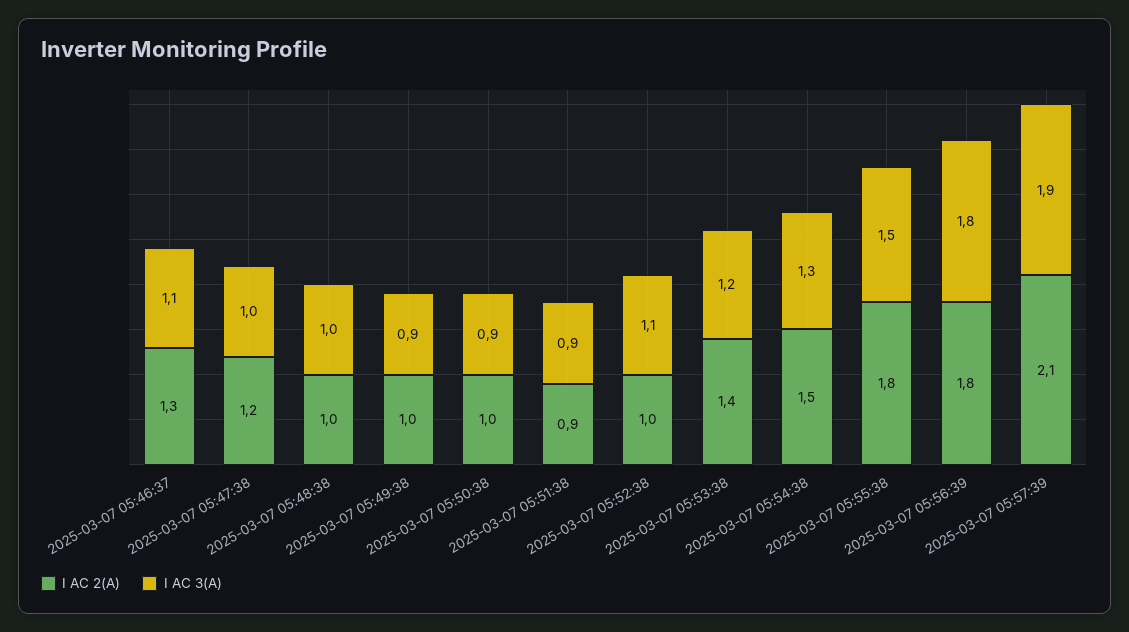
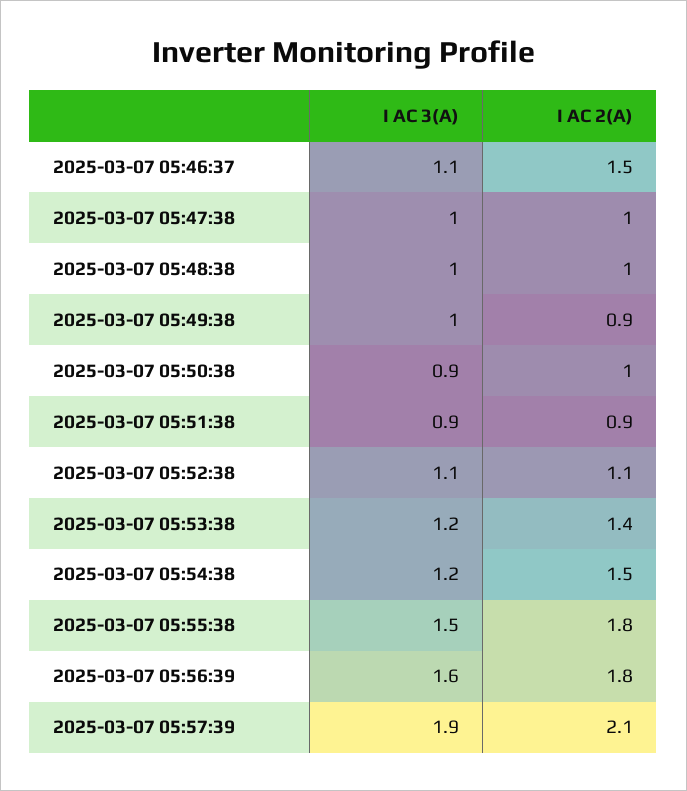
  {
    "I AC 2(A)": {
-     "2025-03-07 05:46:37": 1.3,
+     "2025-03-07 05:46:37": 1.5,
-     "2025-03-07 05:47:38": 1.2,
+     "2025-03-07 05:47:38": 1,
      "2025-03-07 05:48:38": 1,
-     "2025-03-07 05:49:38": 1,
+     "2025-03-07 05:49:38": 0.9,
      "2025-03-07 05:50:38": 1,
      "2025-03-07 05:51:38": 0.9,
-     "2025-03-07 05:52:38": 1,
+     "2025-03-07 05:52:38": 1.1,
      "2025-03-07 05:53:38": 1.4,
      "2025-03-07 05:54:38": 1.5,
      "2025-03-07 05:55:38": 1.8,
      "2025-03-07 05:56:39": 1.8,
      "2025-03-07 05:57:39": 2.1
    },
    "I AC 3(A)": {
      "2025-03-07 05:46:37": 1.1,
      "2025-03-07 05:47:38": 1,
      "2025-03-07 05:48:38": 1,
-     "2025-03-07 05:49:38": 0.9,
+     "2025-03-07 05:49:38": 1,
      "2025-03-07 05:50:38": 0.9,
      "2025-03-07 05:51:38": 0.9,
      "2025-03-07 05:52:38": 1.1,
      "2025-03-07 05:53:38": 1.2,
-     "2025-03-07 05:54:38": 1.3,
+     "2025-03-07 05:54:38": 1.2,
      "2025-03-07 05:55:38": 1.5,
-     "2025-03-07 05:56:39": 1.8,
+     "2025-03-07 05:56:39": 1.6,
      "2025-03-07 05:57:39": 1.9
    }
  }

